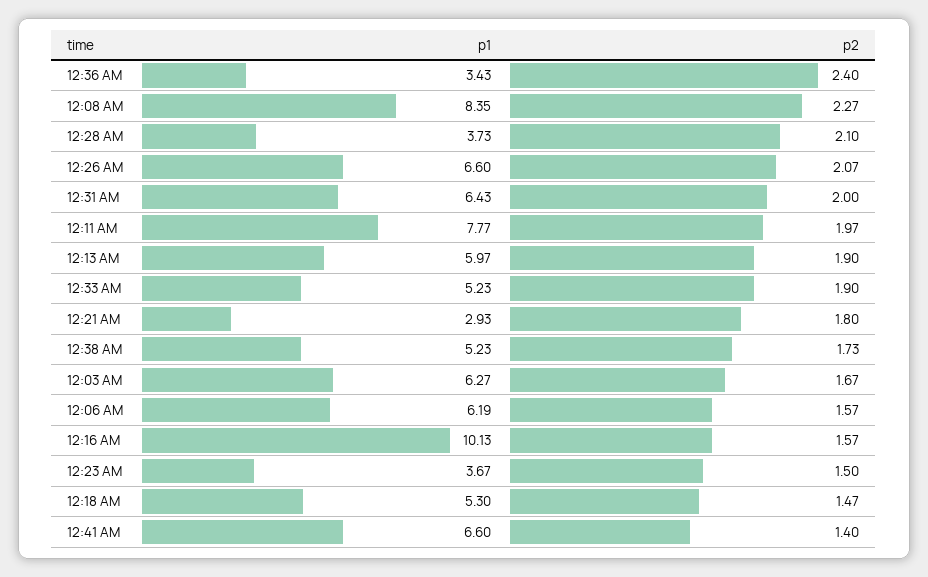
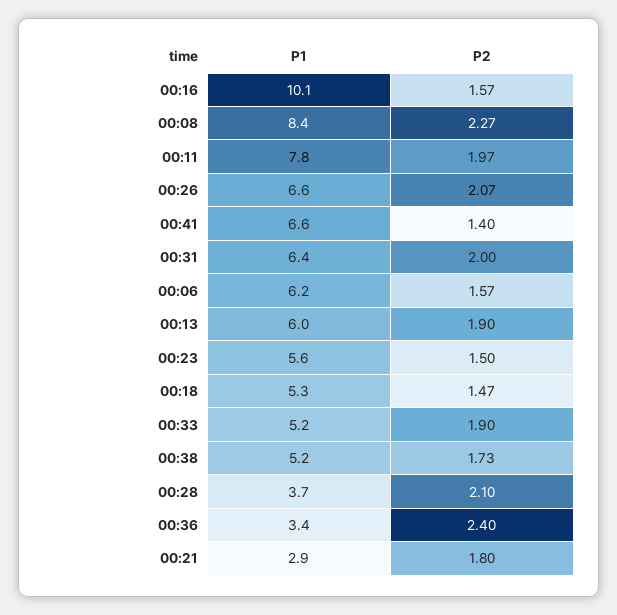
  {
    "p1": {
      "12:36 AM": 3.43,
      "12:08 AM": 8.35,
      "12:28 AM": 3.73,
      "12:26 AM": 6.6,
      "12:31 AM": 6.43,
      "12:11 AM": 7.77,
      "12:13 AM": 5.97,
      "12:33 AM": 5.23,
      "12:21 AM": 2.93,
      "12:38 AM": 5.23,
-     "12:03 AM": 6.27,
      "12:06 AM": 6.19,
      "12:16 AM": 10.13,
-     "12:23 AM": 3.67,
+     "12:23 AM": 5.6,
      "12:18 AM": 5.3,
      "12:41 AM": 6.6
    },
    "p2": {
      "12:36 AM": 2.4,
      "12:08 AM": 2.27,
      "12:28 AM": 2.1,
      "12:26 AM": 2.07,
      "12:31 AM": 2,
      "12:11 AM": 1.97,
      "12:13 AM": 1.9,
      "12:33 AM": 1.9,
      "12:21 AM": 1.8,
      "12:38 AM": 1.73,
-     "12:03 AM": 1.67,
      "12:06 AM": 1.57,
      "12:16 AM": 1.57,
      "12:23 AM": 1.5,
      "12:18 AM": 1.47,
      "12:41 AM": 1.4
    }
  }

